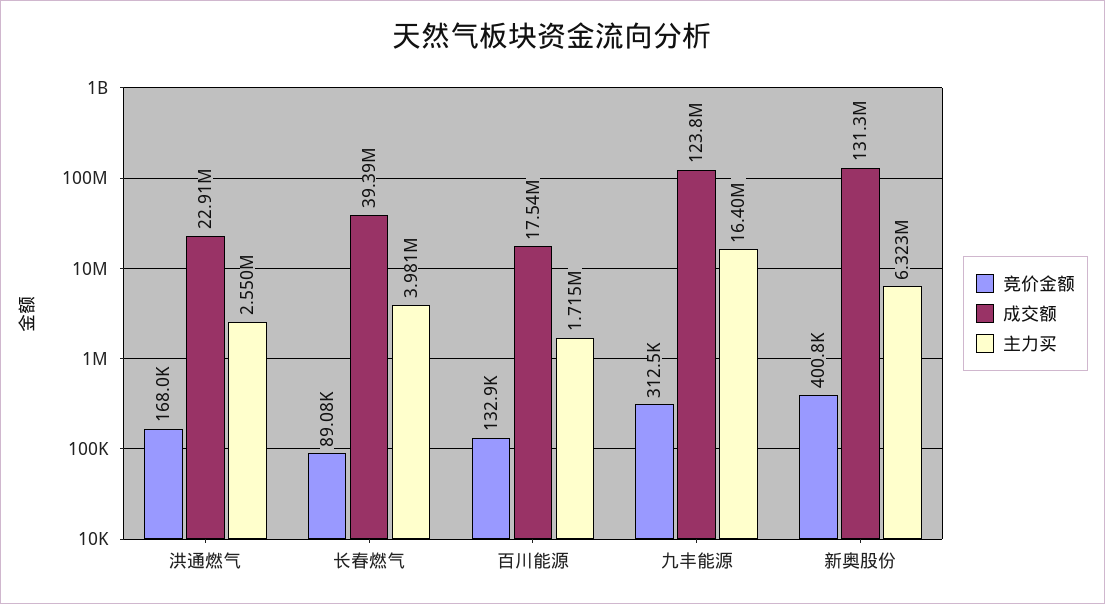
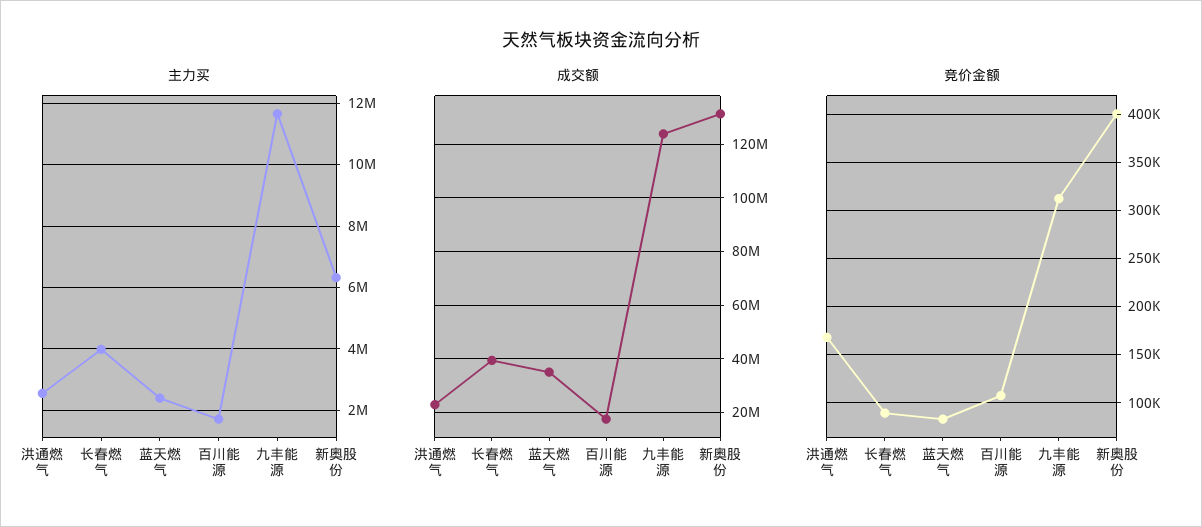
  {
    "竞价金额": {
      "洪通燃气": 168000,
      "长春燃气": 89080,
-     "百川能源": 132900,
+     "百川能源": 110000,
      "九丰能源": 312500,
-     "新奥股份": 400800
+     "新奥股份": 400800,
+     "蓝天燃气": 80000
    },
    "成交额": {
      "洪通燃气": 22910000,
      "长春燃气": 39390000,
      "百川能源": 17540000,
      "九丰能源": 123800000,
-     "新奥股份": 131300000
+     "新奥股份": 131300000,
+     "蓝天燃气": 35000000
    },
    "主力买": {
      "洪通燃气": 2550000,
      "长春燃气": 3981000,
      "百川能源": 1715000,
-     "九丰能源": 16400000,
+     "九丰能源": 11600000,
-     "新奥股份": 6323000
+     "新奥股份": 6323000,
+     "蓝天燃气": 2400000
    }
  }

